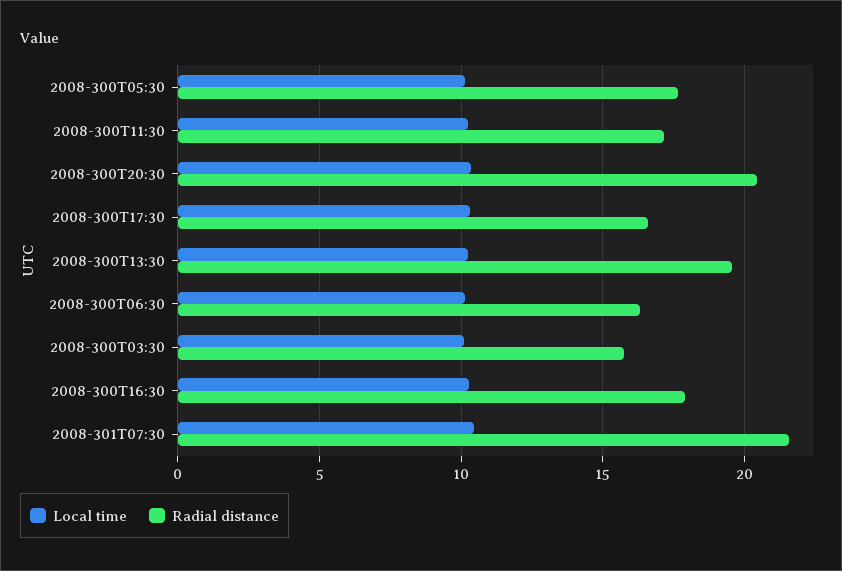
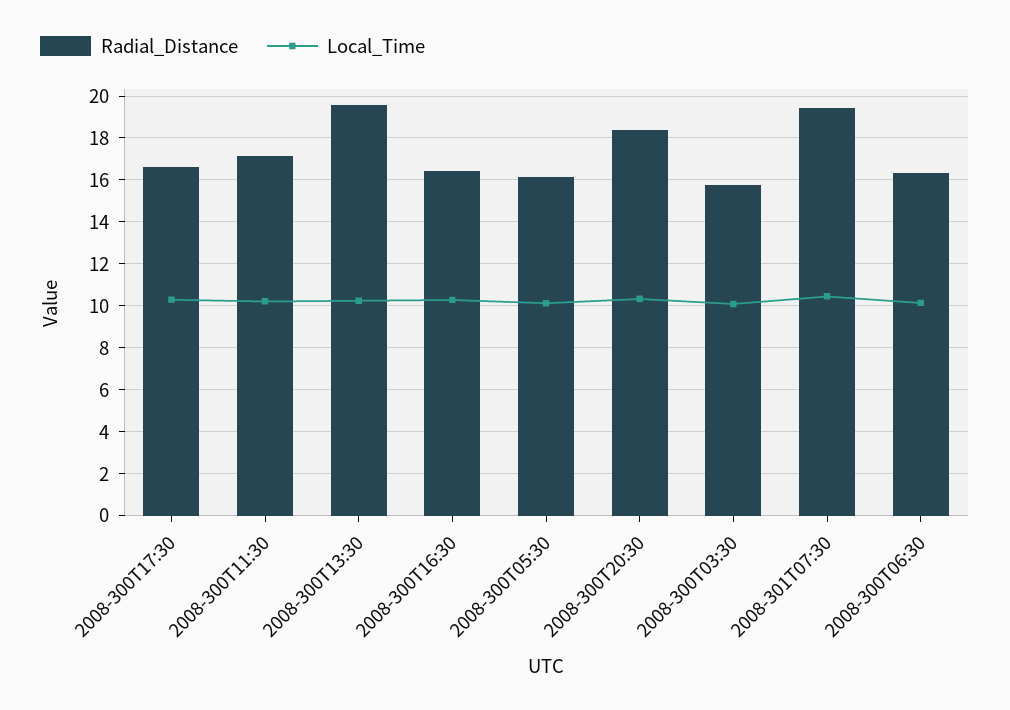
  {
    "Local time": {
      "2008-300T05:30": 10,
      "2008-300T11:30": 10,
      "2008-300T20:30": 10.5,
      "2008-300T17:30": 10.5,
      "2008-300T13:30": 10,
      "2008-300T06:30": 10,
      "2008-300T03:30": 10,
      "2008-300T16:30": 10.5,
      "2008-301T07:30": 10.5
    },
    "Radial distance": {
-     "2008-300T05:30": 17.5,
+     "2008-300T05:30": 16,
      "2008-300T11:30": 17,
-     "2008-300T20:30": 20.5,
+     "2008-300T20:30": 18.5,
      "2008-300T17:30": 16.5,
      "2008-300T13:30": 19.5,
      "2008-300T06:30": 16.5,
      "2008-300T03:30": 15.5,
-     "2008-300T16:30": 18,
+     "2008-300T16:30": 16.5,
-     "2008-301T07:30": 21.5
+     "2008-301T07:30": 19.5
    }
  }

